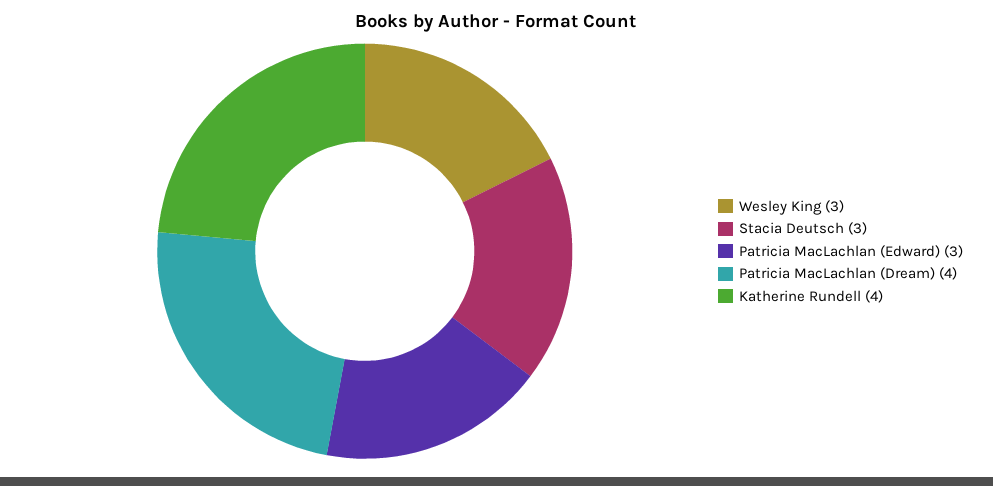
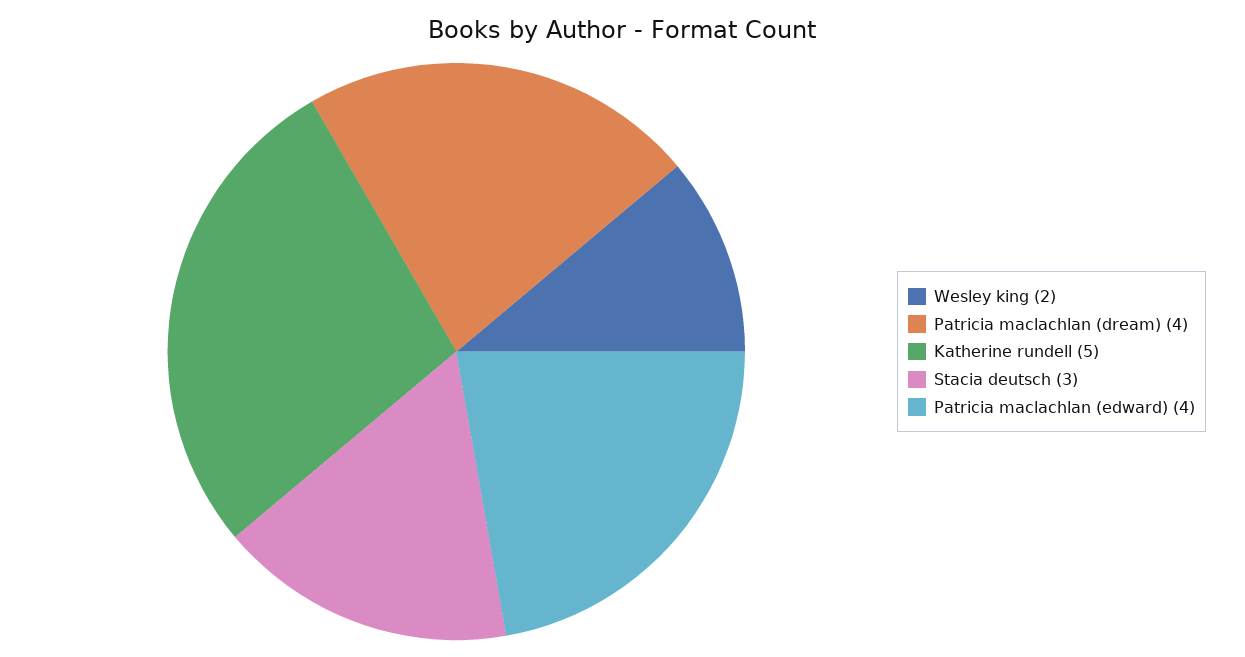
  {
-   "Wesley King": 3,
+   "Wesley King": 2,
    "Stacia Deutsch": 3,
-   "Patricia MacLachlan (Edward)": 3,
+   "Patricia MacLachlan (Edward)": 4,
    "Patricia MacLachlan (Dream)": 4,
-   "Katherine Rundell": 4
+   "Katherine Rundell": 5
  }

